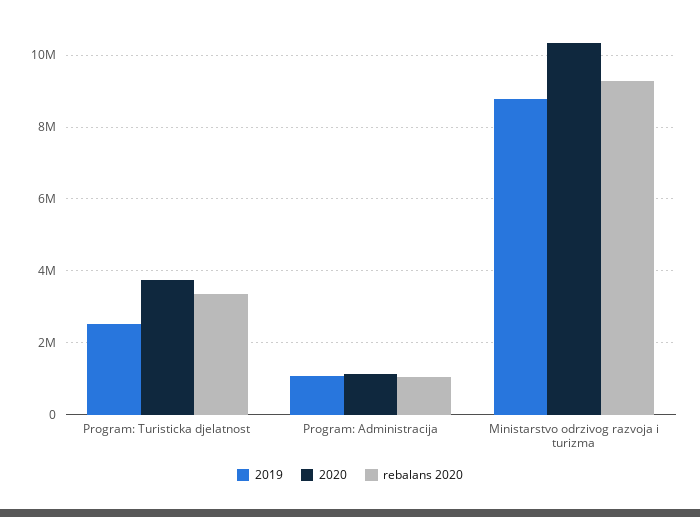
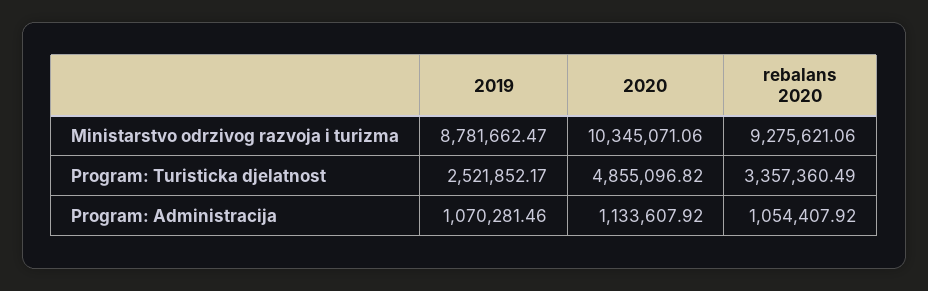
  {
    "2019": {
      "Program: Turisticka djelatnost": 2521852.17,
      "Program: Administracija": 1070281.46,
      "Ministarstvo odrzivog razvoja i turizma": 8781662.47
    },
    "2020": {
-     "Program: Turisticka djelatnost": 3800000,
+     "Program: Turisticka djelatnost": 4855096.82,
      "Program: Administracija": 1133607.92,
      "Ministarstvo odrzivog razvoja i turizma": 10345071.06
    },
    "rebalans 2020": {
      "Program: Turisticka djelatnost": 3357360.49,
      "Program: Administracija": 1054407.92,
      "Ministarstvo odrzivog razvoja i turizma": 9275621.06
    }
  }

